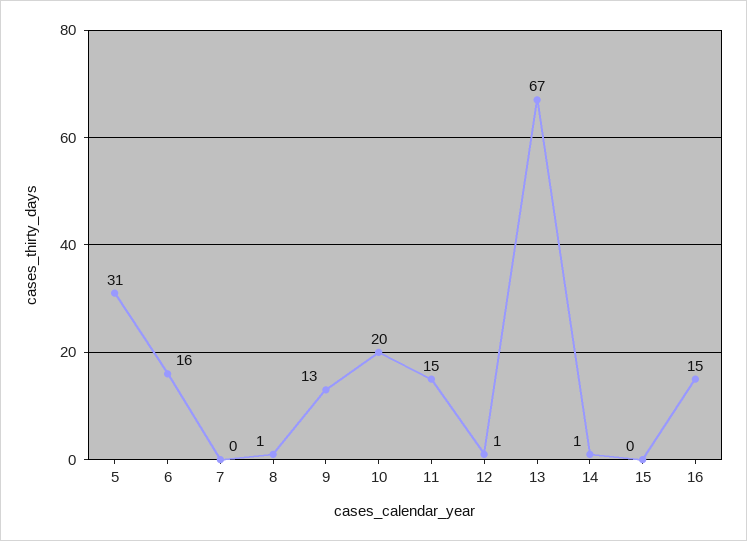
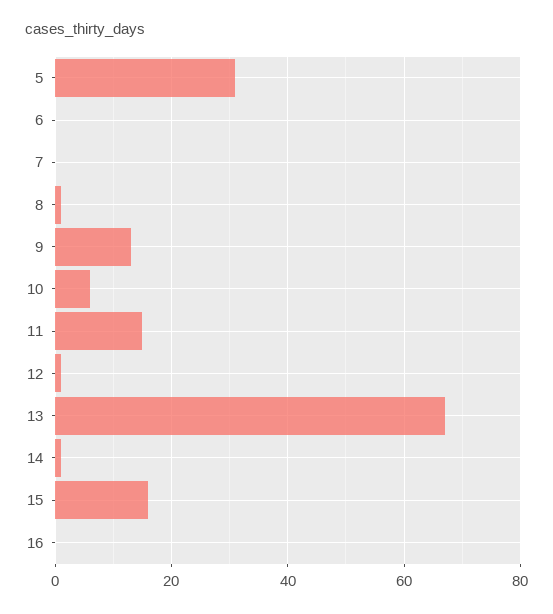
  {
    "5": 31,
-   "6": 16,
+   "6": 0,
    "7": 0,
    "8": 1,
    "9": 13,
-   "10": 20,
+   "10": 5,
    "11": 15,
    "12": 1,
    "13": 67,
    "14": 1,
-   "15": 0,
+   "15": 15,
-   "16": 15
+   "16": 0
  }

